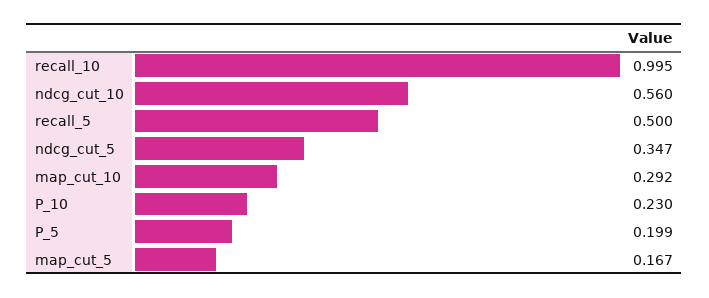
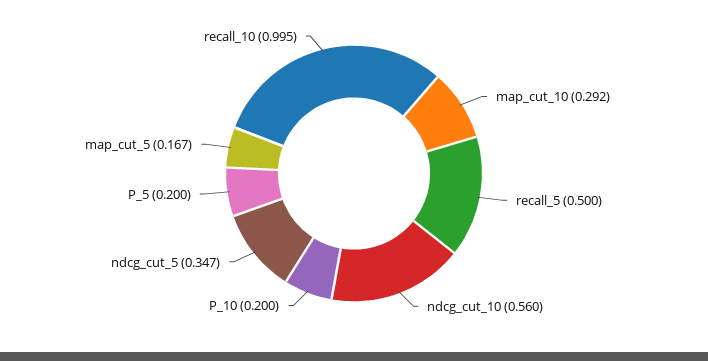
  {
    "recall_10": 0.995,
    "ndcg_cut_10": 0.56,
    "recall_5": 0.5,
    "ndcg_cut_5": 0.347,
    "map_cut_10": 0.292,
-   "P_10": 0.23,
+   "P_10": 0.2,
-   "P_5": 0.199,
+   "P_5": 0.2,
    "map_cut_5": 0.167
  }

